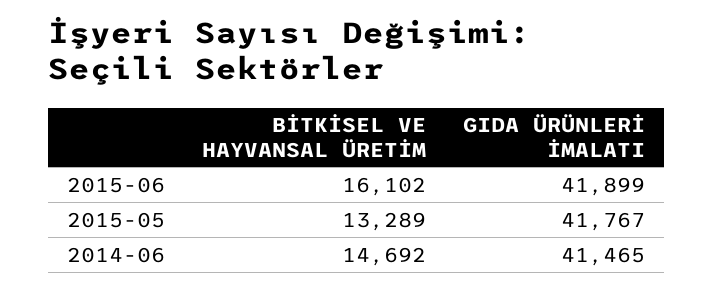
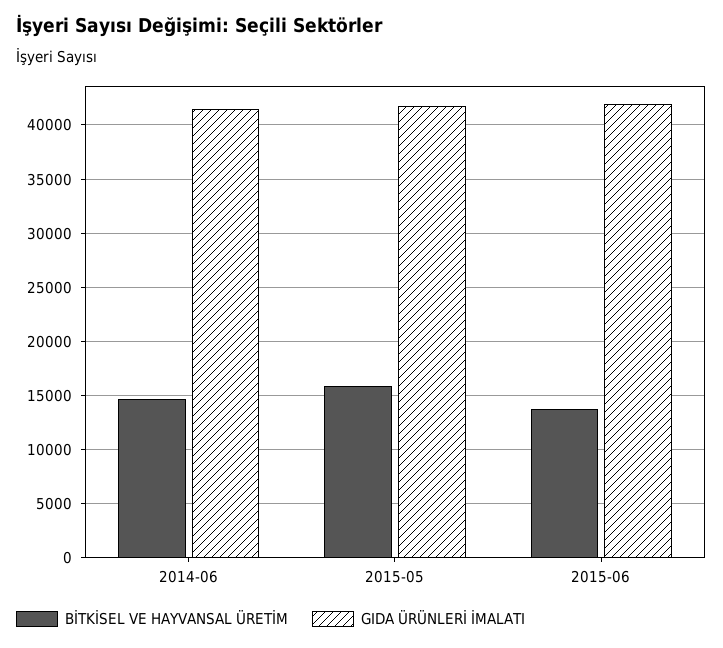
  {
    "BİTKİSEL VE HAYVANSAL ÜRETİM": {
-     "2015-06": 16102,
+     "2015-06": 14000,
-     "2015-05": 13289,
+     "2015-05": 16000,
      "2014-06": 14692
    },
    "GIDA ÜRÜNLERİ İMALATI": {
      "2015-06": 41899,
      "2015-05": 41767,
      "2014-06": 41465
    }
  }

